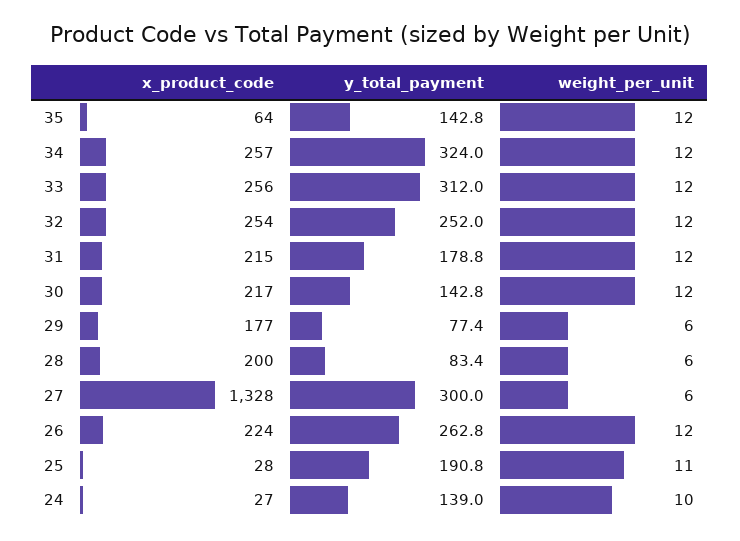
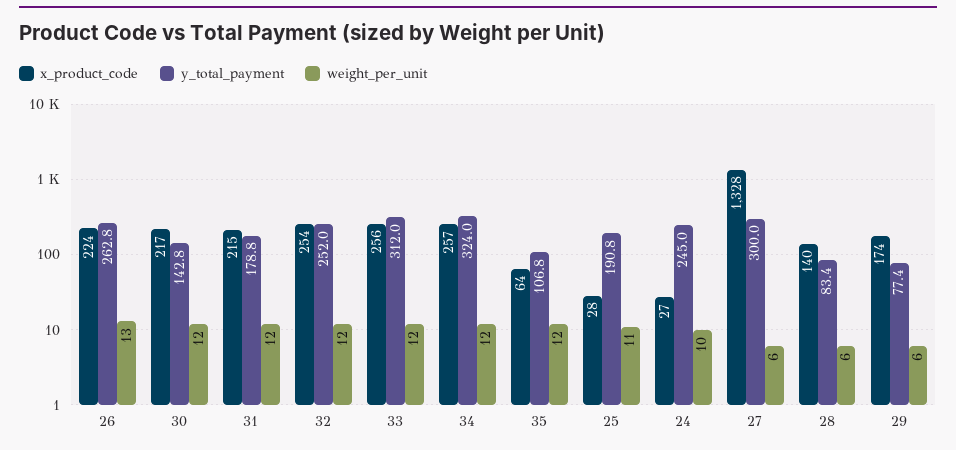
  {
    "x_product_code": {
      "35": 64,
      "34": 257,
      "33": 256,
      "32": 254,
      "31": 215,
      "30": 217,
-     "29": 177,
+     "29": 174,
-     "28": 200,
+     "28": 140,
      "27": 1328,
      "26": 224,
      "25": 28,
      "24": 27
    },
    "y_total_payment": {
-     "35": 142.8,
+     "35": 106.8,
      "34": 324,
      "33": 312,
      "32": 252,
      "31": 178.8,
      "30": 142.8,
      "29": 77.4,
      "28": 83.4,
      "27": 300,
      "26": 262.8,
      "25": 190.8,
-     "24": 139
+     "24": 245
    },
    "weight_per_unit": {
      "35": 12,
      "34": 12,
      "33": 12,
      "32": 12,
      "31": 12,
      "30": 12,
      "29": 6,
      "28": 6,
      "27": 6,
-     "26": 12,
+     "26": 13,
      "25": 11,
      "24": 10
    }
  }

